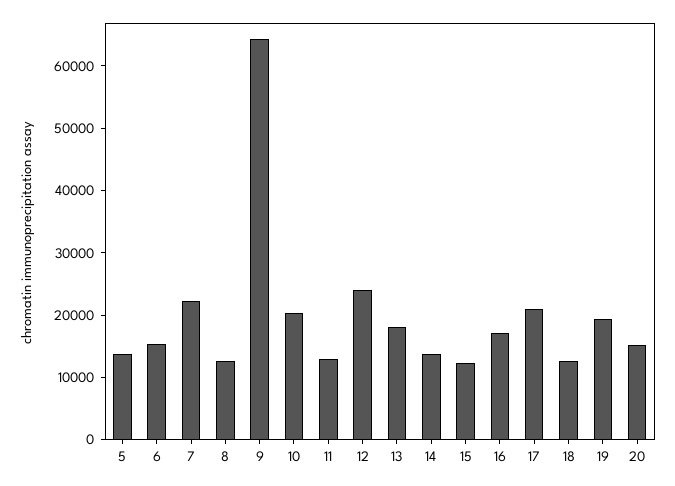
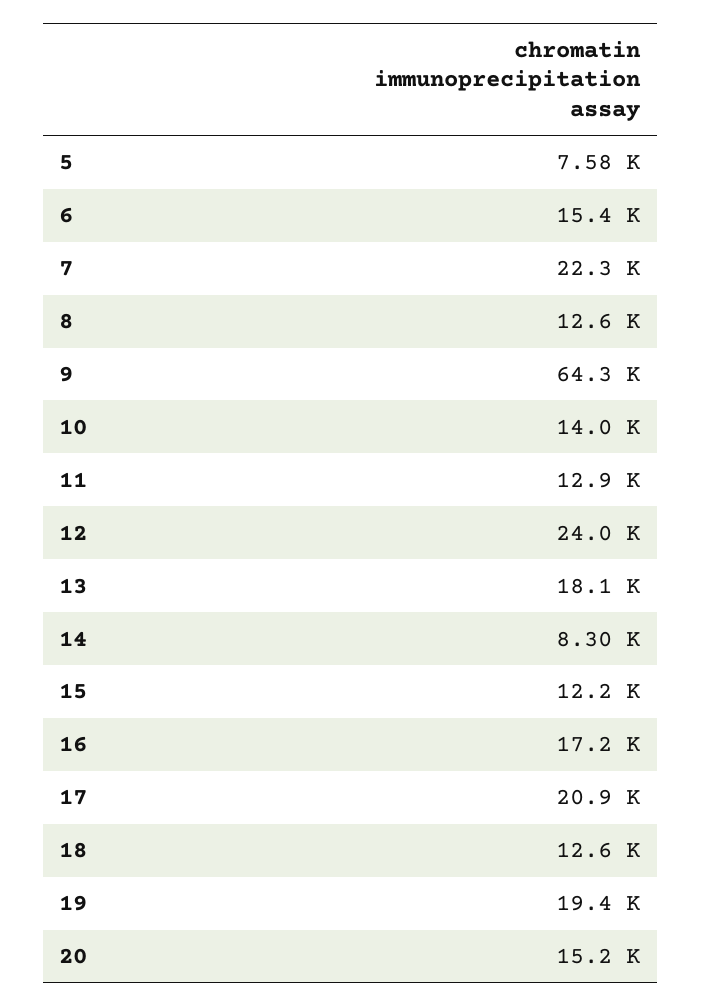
  {
-   "5": 14000,
+   "5": 7580,
    "6": 15400,
    "7": 22300,
    "8": 12600,
    "9": 64300,
-   "10": 20000,
+   "10": 14000,
    "11": 12900,
    "12": 24000,
    "13": 18100,
-   "14": 14000,
+   "14": 8300,
    "15": 12200,
    "16": 17200,
    "17": 20900,
    "18": 12600,
    "19": 19400,
    "20": 15200
  }

